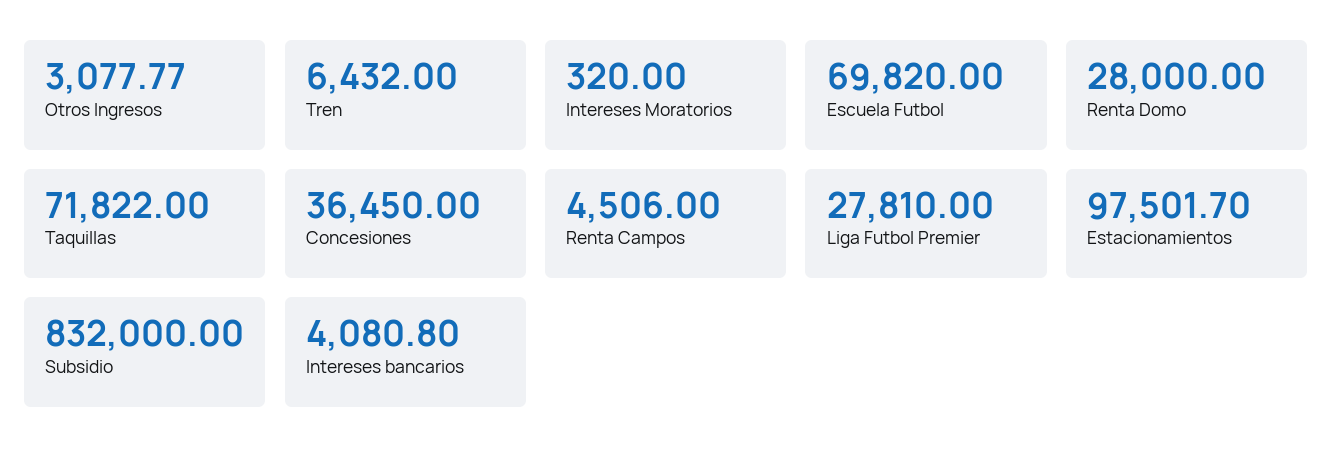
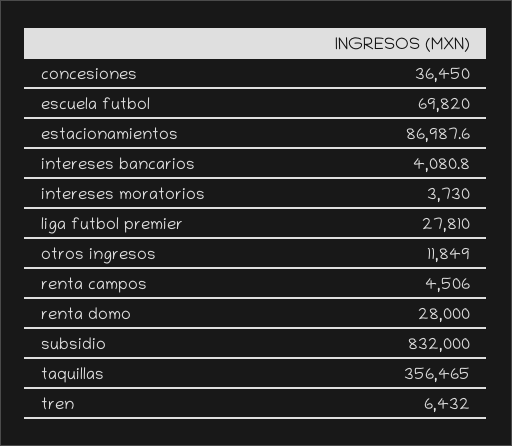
  {
-   "Otros Ingresos": 3077.77,
+   "Otros Ingresos": 11849,
    "Tren": 6432,
-   "Intereses Moratorios": 320,
+   "Intereses Moratorios": 3730,
    "Escuela Futbol": 69820,
    "Renta Domo": 28000,
-   "Taquillas": 71822,
+   "Taquillas": 356465,
    "Concesiones": 36450,
    "Renta Campos": 4506,
    "Liga Futbol Premier": 27810,
-   "Estacionamientos": 97501.7,
+   "Estacionamientos": 86987.6,
    "Subsidio": 832000,
    "Intereses bancarios": 4080.8
  }

